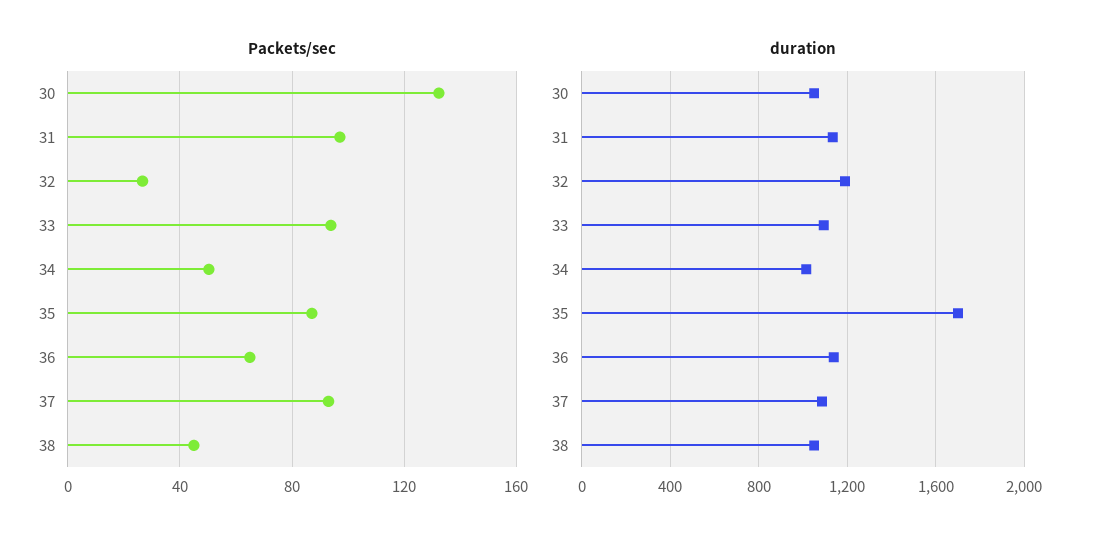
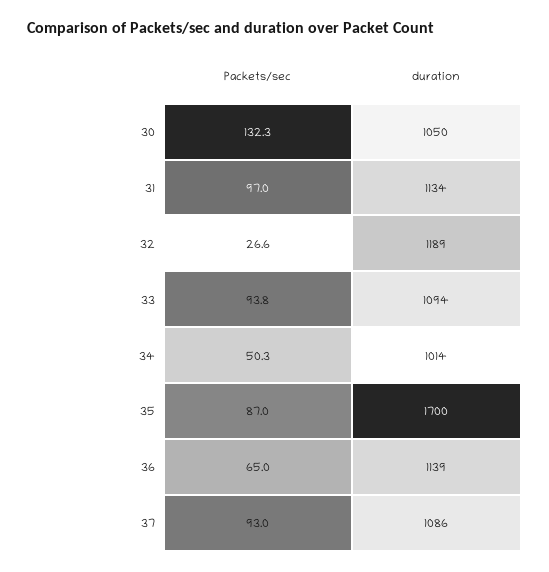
  {
    "Packets/sec": {
      "30": 132.3,
      "31": 97,
      "32": 26.6,
      "33": 93.8,
      "34": 50.3,
      "35": 87,
      "36": 65,
-     "37": 93,
+     "37": 93
-     "38": 45
    },
    "duration": {
      "30": 1050,
      "31": 1134,
      "32": 1189,
      "33": 1094,
      "34": 1014,
      "35": 1700,
      "36": 1139,
-     "37": 1086,
+     "37": 1086
-     "38": 1050
    }
  }

